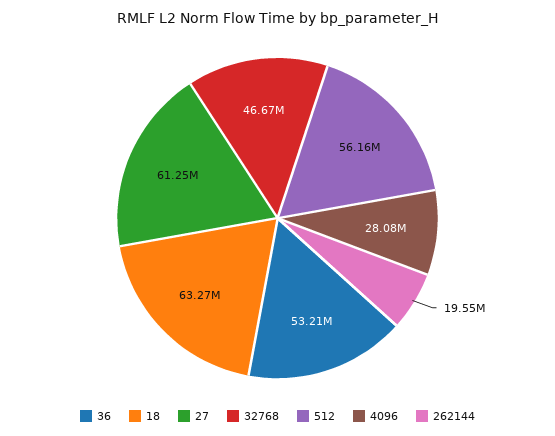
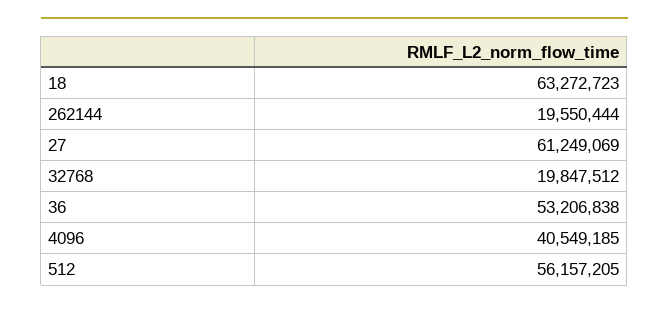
  {
    "36": 53206838,
    "18": 63272723,
    "27": 61249069,
-   "32768": 46670000,
+   "32768": 19847512,
    "512": 56157205,
-   "4096": 28080000,
+   "4096": 40549185,
    "262144": 19550444
  }

